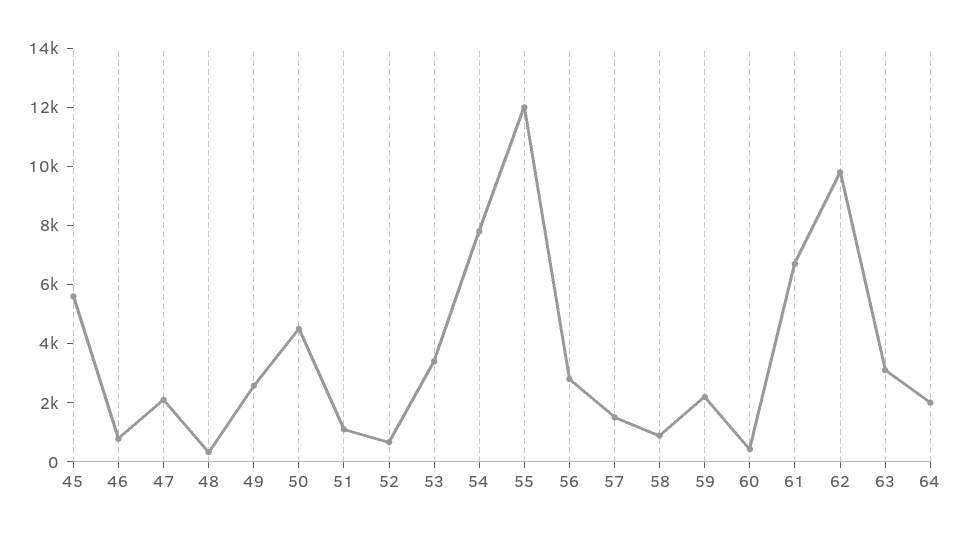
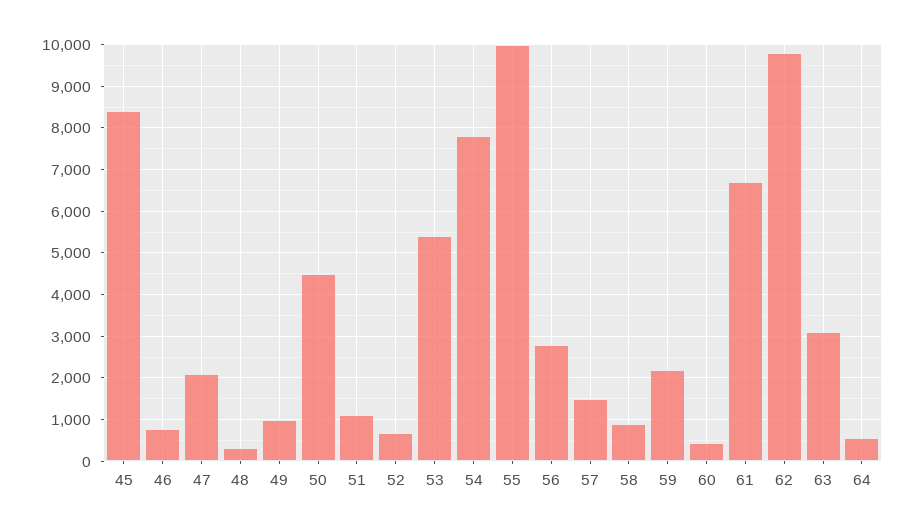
  {
-   "45": 5500,
+   "45": 8400,
    "46": 800,
    "47": 2200,
    "48": 400,
-   "49": 2500,
+   "49": 1000,
    "50": 4600,
    "51": 1200,
    "52": 600,
-   "53": 3500,
+   "53": 5400,
    "54": 7800,
-   "55": 12000,
+   "55": 10000,
    "56": 2800,
    "57": 1600,
    "58": 800,
    "59": 2200,
    "60": 400,
    "61": 6800,
    "62": 9800,
    "63": 3200,
-   "64": 2000
+   "64": 600
  }

